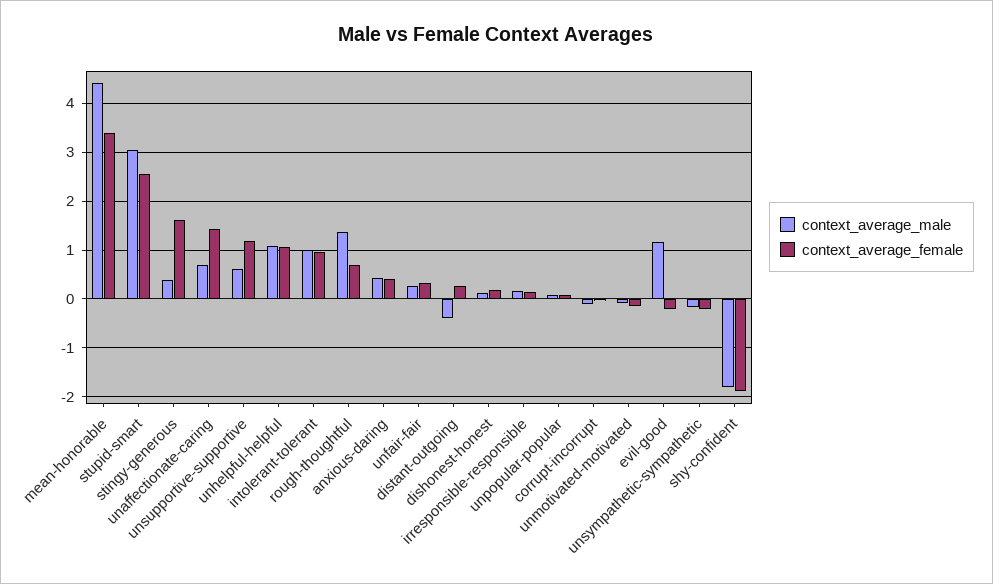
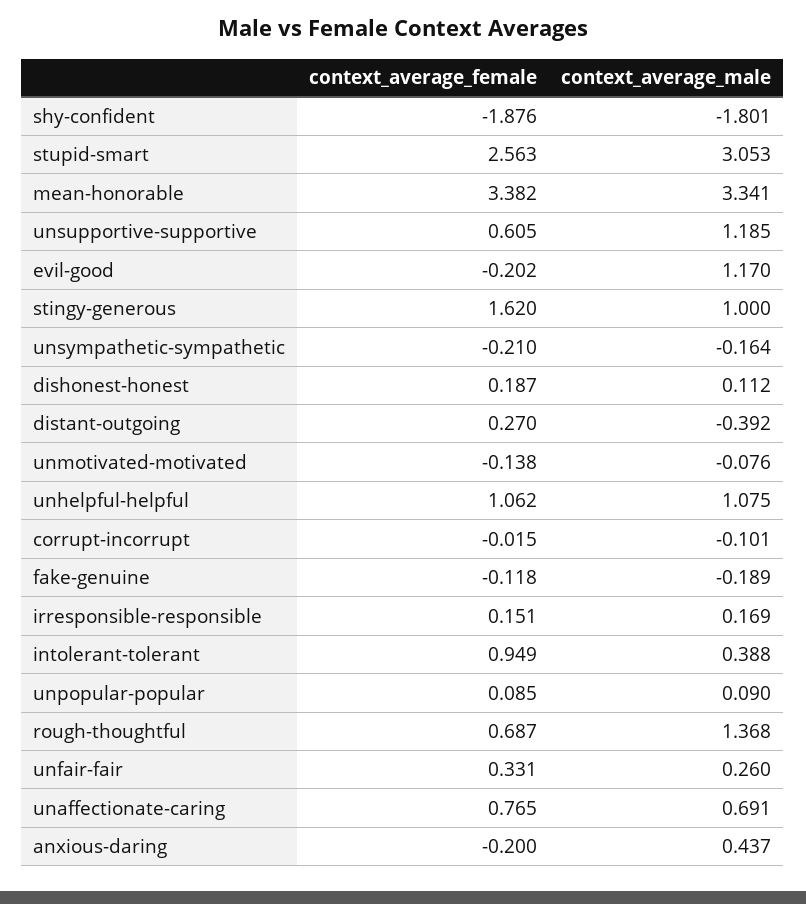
  {
    "context_average_male": {
-     "mean-honorable": 4.4,
+     "mean-honorable": 3.341,
      "stupid-smart": 3.053,
-     "stingy-generous": 0.4,
+     "stingy-generous": 1,
      "unaffectionate-caring": 0.691,
-     "unsupportive-supportive": 0.6,
+     "unsupportive-supportive": 1.185,
      "unhelpful-helpful": 1.075,
-     "intolerant-tolerant": 1,
+     "intolerant-tolerant": 0.388,
      "rough-thoughtful": 1.368,
      "anxious-daring": 0.437,
      "unfair-fair": 0.26,
      "distant-outgoing": -0.392,
      "dishonest-honest": 0.112,
      "irresponsible-responsible": 0.169,
      "unpopular-popular": 0.09,
      "corrupt-incorrupt": -0.101,
      "unmotivated-motivated": -0.076,
      "evil-good": 1.17,
      "unsympathetic-sympathetic": -0.164,
-     "shy-confident": -1.801
+     "shy-confident": -1.801,
+     "fake-genuine": -0.189
    },
    "context_average_female": {
      "mean-honorable": 3.382,
      "stupid-smart": 2.563,
      "stingy-generous": 1.62,
-     "unaffectionate-caring": 1.4,
+     "unaffectionate-caring": 0.765,
-     "unsupportive-supportive": 1.2,
+     "unsupportive-supportive": 0.605,
      "unhelpful-helpful": 1.062,
      "intolerant-tolerant": 0.949,
      "rough-thoughtful": 0.687,
-     "anxious-daring": 0.4,
+     "anxious-daring": -0.2,
      "unfair-fair": 0.331,
      "distant-outgoing": 0.27,
      "dishonest-honest": 0.187,
      "irresponsible-responsible": 0.151,
      "unpopular-popular": 0.085,
      "corrupt-incorrupt": -0.015,
      "unmotivated-motivated": -0.138,
      "evil-good": -0.202,
      "unsympathetic-sympathetic": -0.21,
-     "shy-confident": -1.876
+     "shy-confident": -1.876,
+     "fake-genuine": -0.118
    }
  }

